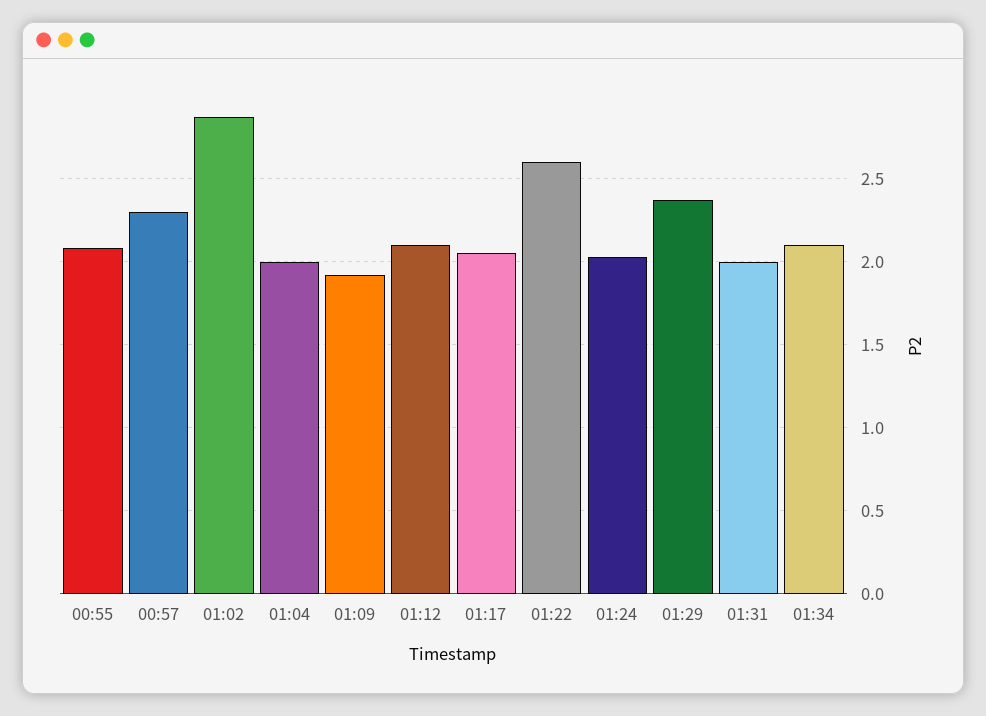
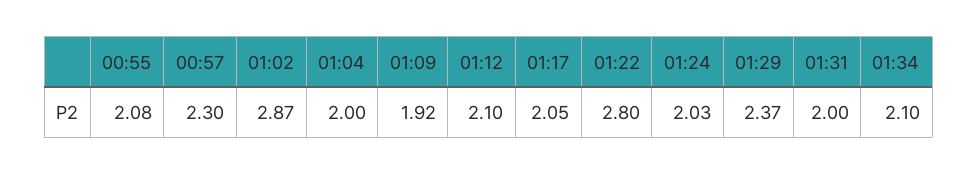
  {
    "00:55": 2.08,
    "00:57": 2.3,
    "01:02": 2.87,
    "01:04": 2,
    "01:09": 1.92,
    "01:12": 2.1,
    "01:17": 2.05,
-   "01:22": 2.6,
+   "01:22": 2.8,
    "01:24": 2.03,
    "01:29": 2.37,
    "01:31": 2,
    "01:34": 2.1
  }

